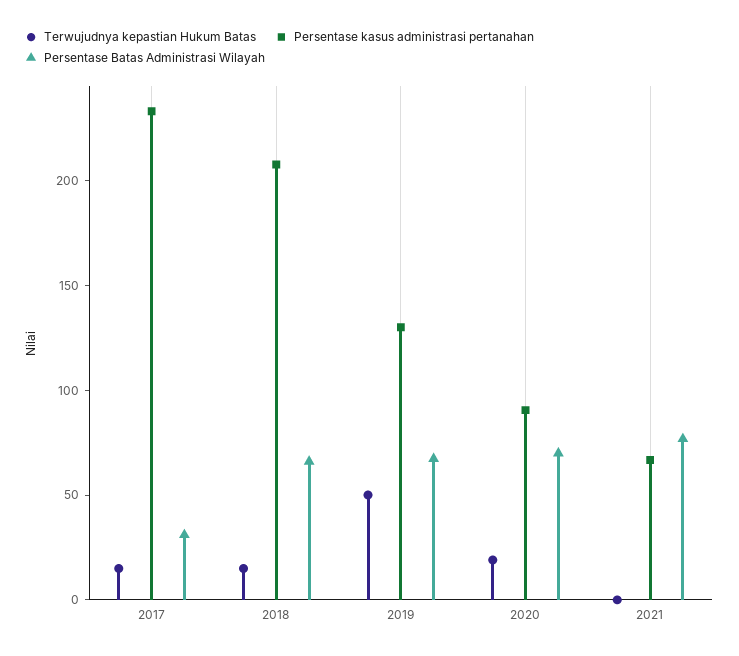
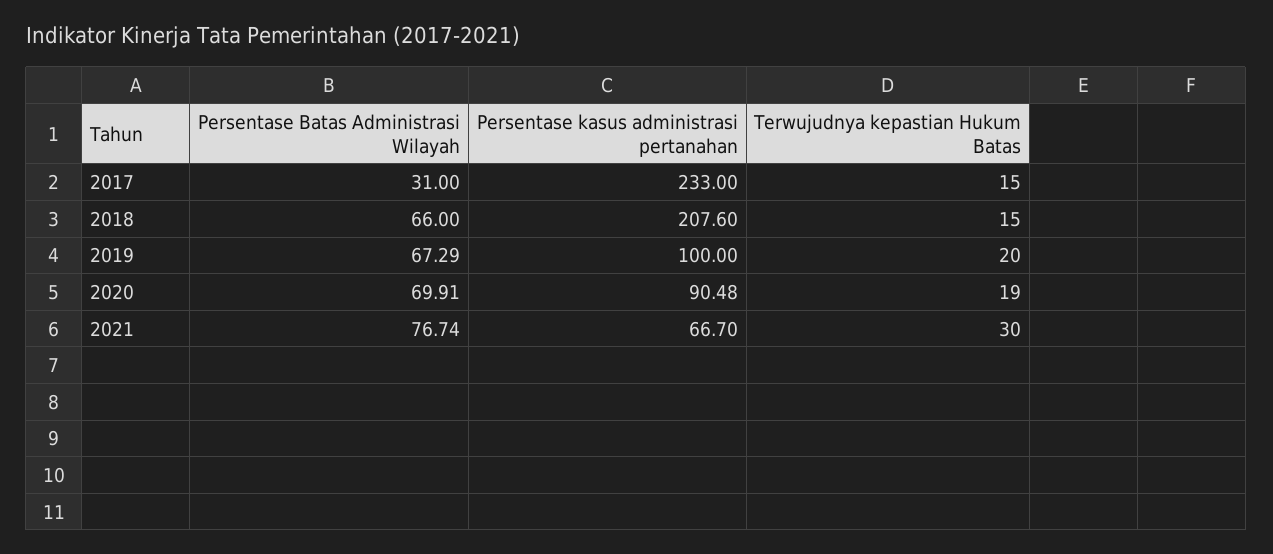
  {
    "Terwujudnya kepastian Hukum Batas": {
      "2017": 15,
      "2018": 15,
-     "2019": 50,
+     "2019": 20,
      "2020": 19,
-     "2021": 0
+     "2021": 30
    },
    "Persentase kasus administrasi pertanahan": {
      "2017": 233,
      "2018": 207.6,
-     "2019": 130,
+     "2019": 100,
      "2020": 90.48,
      "2021": 66.7
    },
    "Persentase Batas Administrasi Wilayah": {
      "2017": 31,
      "2018": 66,
      "2019": 67.29,
      "2020": 69.91,
      "2021": 76.74
    }
  }

